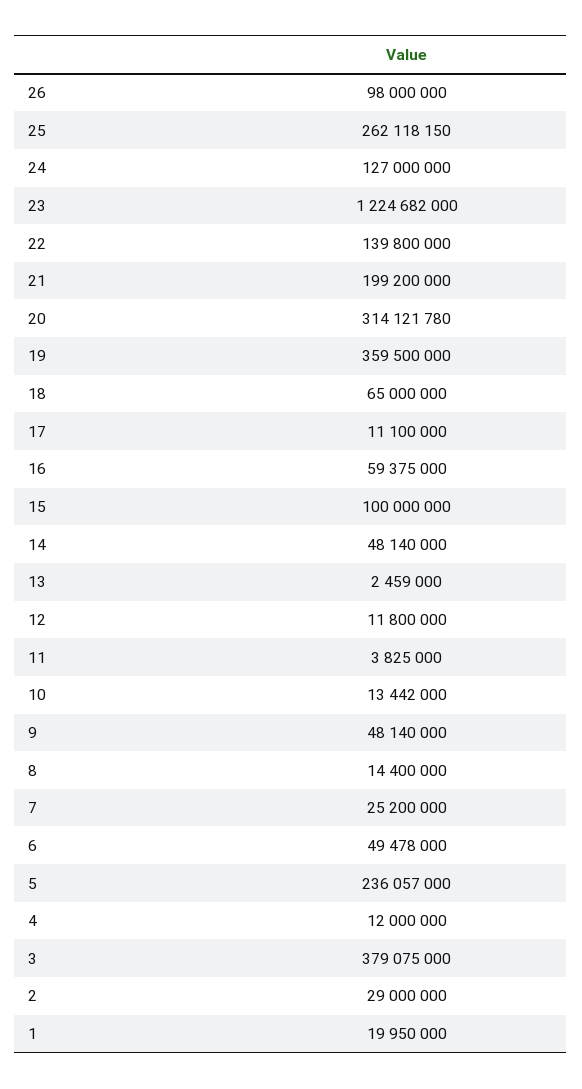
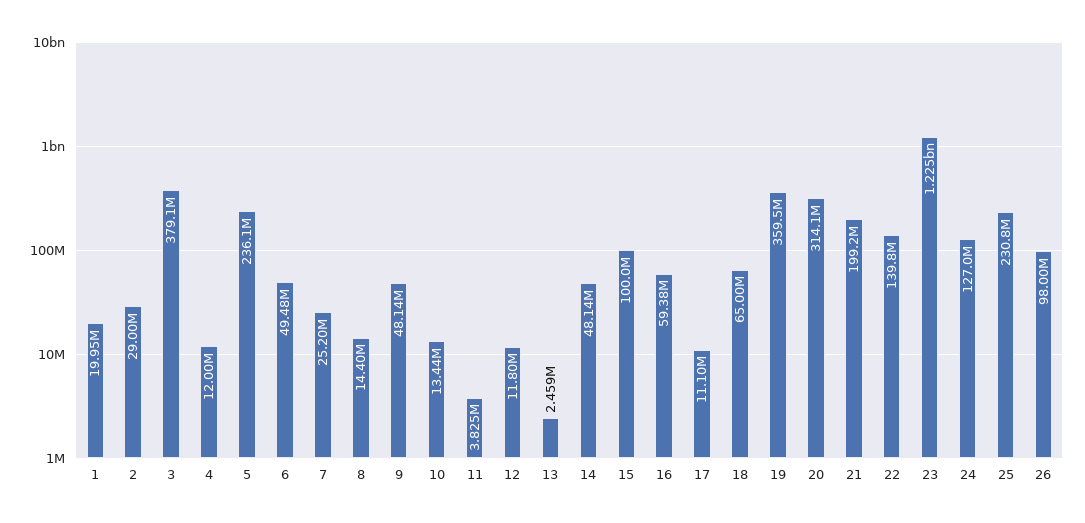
  {
    "26": 98000000,
-   "25": 262118150,
+   "25": 230800000,
    "24": 127000000,
    "23": 1224682000,
    "22": 139800000,
    "21": 199200000,
    "20": 314121780,
    "19": 359500000,
    "18": 65000000,
    "17": 11100000,
    "16": 59375000,
    "15": 100000000,
    "14": 48140000,
    "13": 2459000,
    "12": 11800000,
    "11": 3825000,
    "10": 13442000,
    "9": 48140000,
    "8": 14400000,
    "7": 25200000,
    "6": 49478000,
    "5": 236057000,
    "4": 12000000,
    "3": 379075000,
    "2": 29000000,
    "1": 19950000
  }

